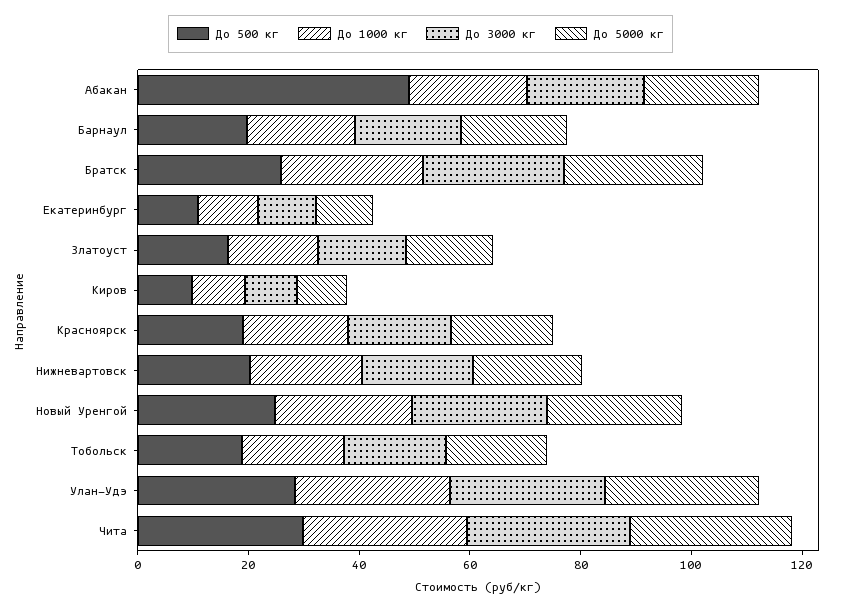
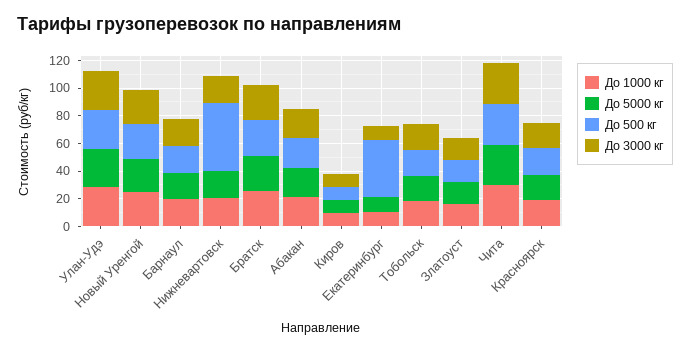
  {
    "До 500 кг": {
-     "Абакан": 50,
+     "Абакан": 20,
      "Барнаул": 20,
      "Братск": 25,
-     "Екатеринбург": 10,
+     "Екатеринбург": 40,
      "Златоуст": 15,
      "Киров": 10,
      "Красноярск": 20,
-     "Нижневартовск": 20,
+     "Нижневартовск": 50,
      "Новый Уренгой": 25,
      "Тобольск": 20,
      "Улан-Удэ": 30,
      "Чита": 30
    },
    "До 1000 кг": {
      "Абакан": 20,
      "Барнаул": 20,
      "Братск": 25,
      "Екатеринбург": 10,
      "Златоуст": 15,
      "Киров": 10,
      "Красноярск": 20,
      "Нижневартовск": 20,
      "Новый Уренгой": 25,
      "Тобольск": 20,
      "Улан-Удэ": 30,
      "Чита": 30
    },
    "До 3000 кг": {
      "Абакан": 20,
      "Барнаул": 20,
      "Братск": 25,
      "Екатеринбург": 10,
      "Златоуст": 15,
      "Киров": 10,
      "Красноярск": 20,
      "Нижневартовск": 20,
      "Новый Уренгой": 25,
      "Тобольск": 20,
      "Улан-Удэ": 30,
      "Чита": 30
    },
    "До 5000 кг": {
      "Абакан": 20,
      "Барнаул": 20,
      "Братск": 25,
      "Екатеринбург": 10,
      "Златоуст": 15,
      "Киров": 10,
      "Красноярск": 20,
      "Нижневартовск": 20,
      "Новый Уренгой": 25,
      "Тобольск": 20,
      "Улан-Удэ": 30,
      "Чита": 30
    }
  }

